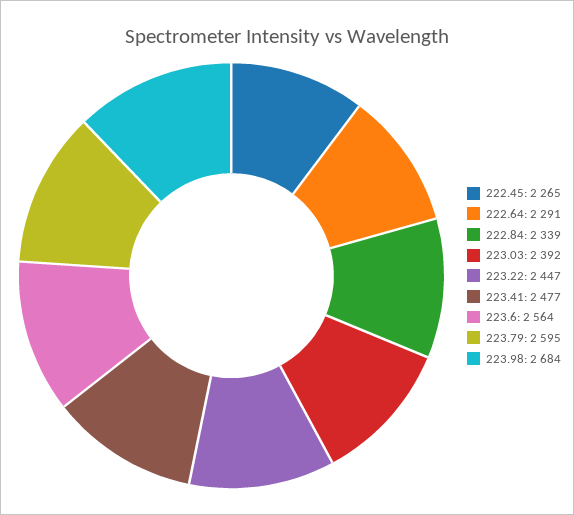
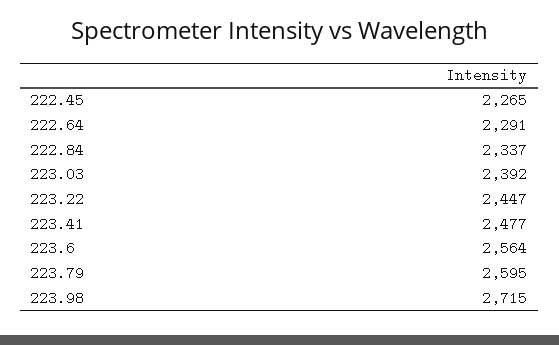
  {
    "222.45": 2265,
    "222.64": 2291,
-   "222.84": 2339,
+   "222.84": 2337,
    "223.03": 2392,
    "223.22": 2447,
    "223.41": 2477,
    "223.6": 2564,
    "223.79": 2595,
-   "223.98": 2684
+   "223.98": 2715
  }

